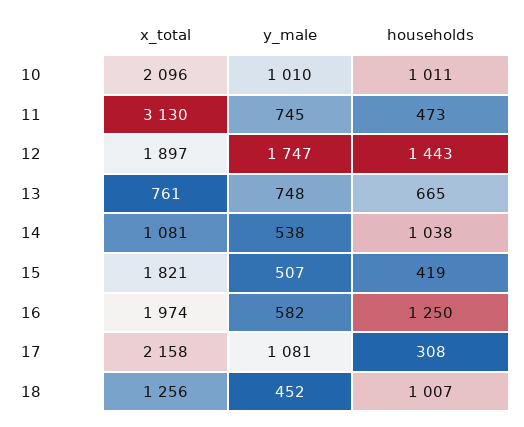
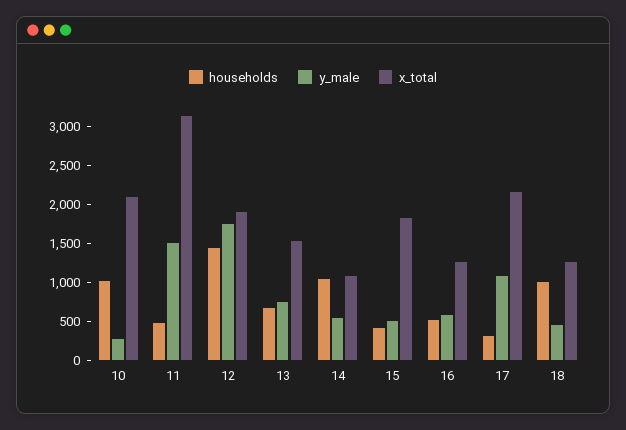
  {
    "x_total": {
      "10": 2096,
      "11": 3130,
      "12": 1897,
-     "13": 761,
+     "13": 1500,
      "14": 1081,
      "15": 1821,
-     "16": 1974,
+     "16": 1250,
      "17": 2158,
      "18": 1256
    },
    "y_male": {
-     "10": 1010,
+     "10": 250,
-     "11": 745,
+     "11": 1500,
      "12": 1747,
      "13": 748,
      "14": 538,
      "15": 507,
      "16": 582,
      "17": 1081,
      "18": 452
    },
    "households": {
      "10": 1011,
      "11": 473,
      "12": 1443,
      "13": 665,
      "14": 1038,
      "15": 419,
-     "16": 1250,
+     "16": 500,
      "17": 308,
      "18": 1007
    }
  }

